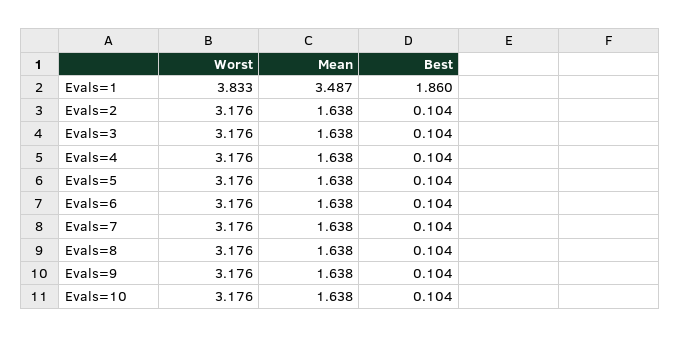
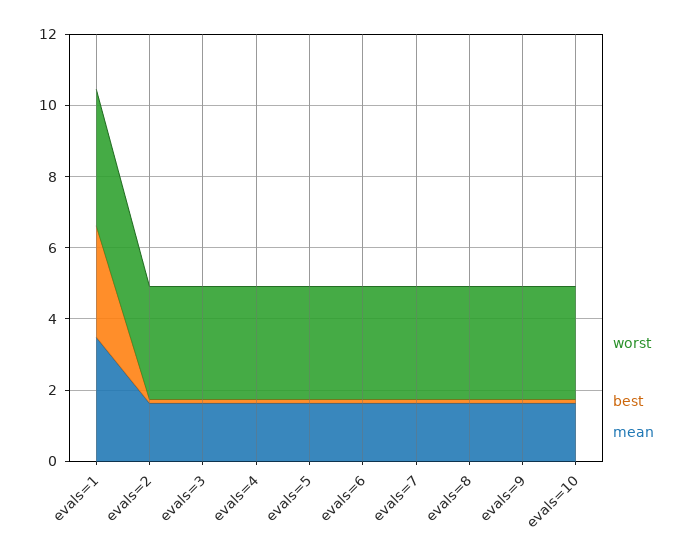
  {
    "Worst": {
      "Evals=1": 3.833,
      "Evals=2": 3.176,
      "Evals=3": 3.176,
      "Evals=4": 3.176,
      "Evals=5": 3.176,
      "Evals=6": 3.176,
      "Evals=7": 3.176,
      "Evals=8": 3.176,
      "Evals=9": 3.176,
      "Evals=10": 3.176
    },
    "Mean": {
      "Evals=1": 3.487,
      "Evals=2": 1.638,
      "Evals=3": 1.638,
      "Evals=4": 1.638,
      "Evals=5": 1.638,
      "Evals=6": 1.638,
      "Evals=7": 1.638,
      "Evals=8": 1.638,
      "Evals=9": 1.638,
      "Evals=10": 1.638
    },
    "Best": {
-     "Evals=1": 1.86,
+     "Evals=1": 3,
      "Evals=2": 0.104,
      "Evals=3": 0.104,
      "Evals=4": 0.104,
      "Evals=5": 0.104,
      "Evals=6": 0.104,
      "Evals=7": 0.104,
      "Evals=8": 0.104,
      "Evals=9": 0.104,
      "Evals=10": 0.104
    }
  }

